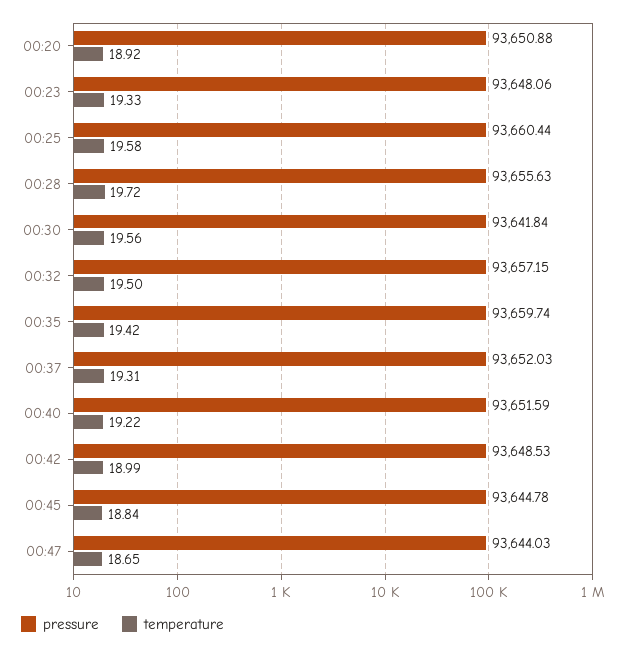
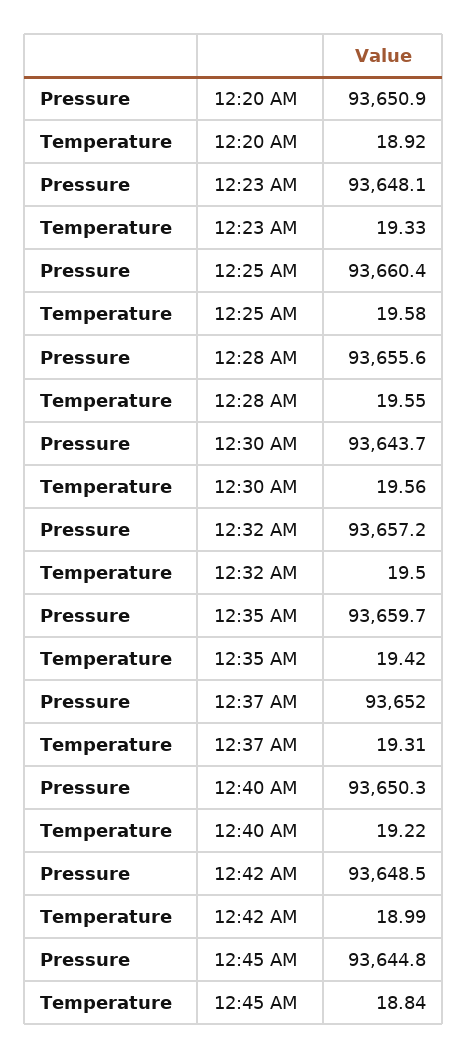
  {
    "pressure": {
      "00:20": 93650.88,
      "00:23": 93648.06,
      "00:25": 93660.44,
      "00:28": 93655.63,
-     "00:30": 93641.84,
+     "00:30": 93643.7,
      "00:32": 93657.15,
      "00:35": 93659.74,
      "00:37": 93652.03,
-     "00:40": 93651.59,
+     "00:40": 93650.3,
      "00:42": 93648.53,
-     "00:45": 93644.78,
+     "00:45": 93644.78
-     "00:47": 93644.03
    },
    "temperature": {
      "00:20": 18.92,
      "00:23": 19.33,
      "00:25": 19.58,
-     "00:28": 19.72,
+     "00:28": 19.55,
      "00:30": 19.56,
      "00:32": 19.5,
      "00:35": 19.42,
      "00:37": 19.31,
      "00:40": 19.22,
      "00:42": 18.99,
-     "00:45": 18.84,
+     "00:45": 18.84
-     "00:47": 18.65
    }
  }

